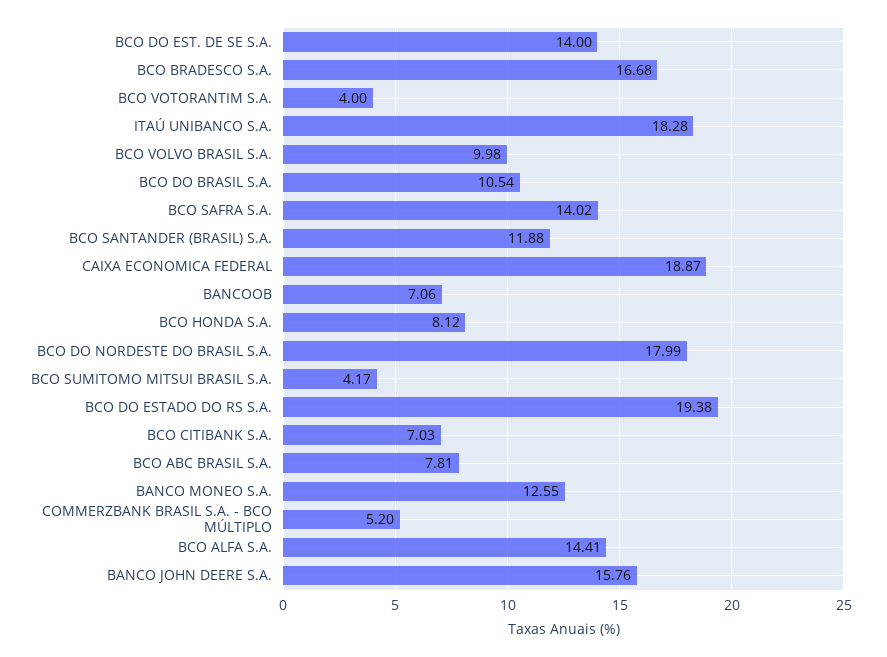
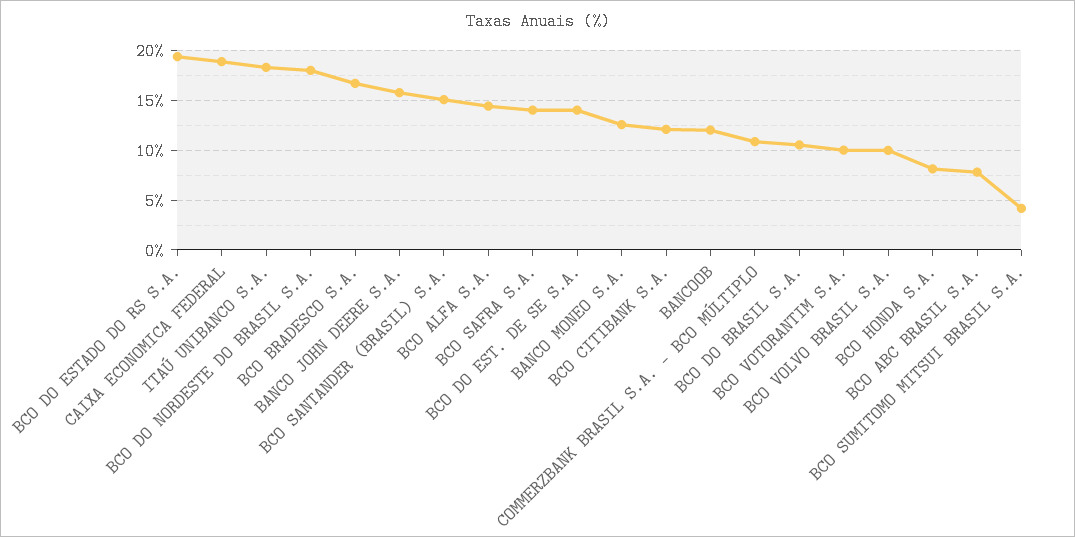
  {
    "BCO DO EST. DE SE S.A.": 14,
    "BCO BRADESCO S.A.": 16.68,
-   "BCO VOTORANTIM S.A.": 4,
+   "BCO VOTORANTIM S.A.": 10,
    "ITAÚ UNIBANCO S.A.": 18.28,
    "BCO VOLVO BRASIL S.A.": 9.98,
    "BCO DO BRASIL S.A.": 10.54,
    "BCO SAFRA S.A.": 14.02,
-   "BCO SANTANDER (BRASIL) S.A.": 11.88,
+   "BCO SANTANDER (BRASIL) S.A.": 15,
    "CAIXA ECONOMICA FEDERAL": 18.87,
-   "BANCOOB": 7.06,
+   "BANCOOB": 12,
    "BCO HONDA S.A.": 8.12,
    "BCO DO NORDESTE DO BRASIL S.A.": 17.99,
    "BCO SUMITOMO MITSUI BRASIL S.A.": 4.17,
    "BCO DO ESTADO DO RS S.A.": 19.38,
-   "BCO CITIBANK S.A.": 7.03,
+   "BCO CITIBANK S.A.": 12,
    "BCO ABC BRASIL S.A.": 7.81,
    "BANCO MONEO S.A.": 12.55,
-   "COMMERZBANK BRASIL S.A. - BCO MÚLTIPLO": 5.2,
+   "COMMERZBANK BRASIL S.A. - BCO MÚLTIPLO": 11,
    "BCO ALFA S.A.": 14.41,
    "BANCO JOHN DEERE S.A.": 15.76
  }

